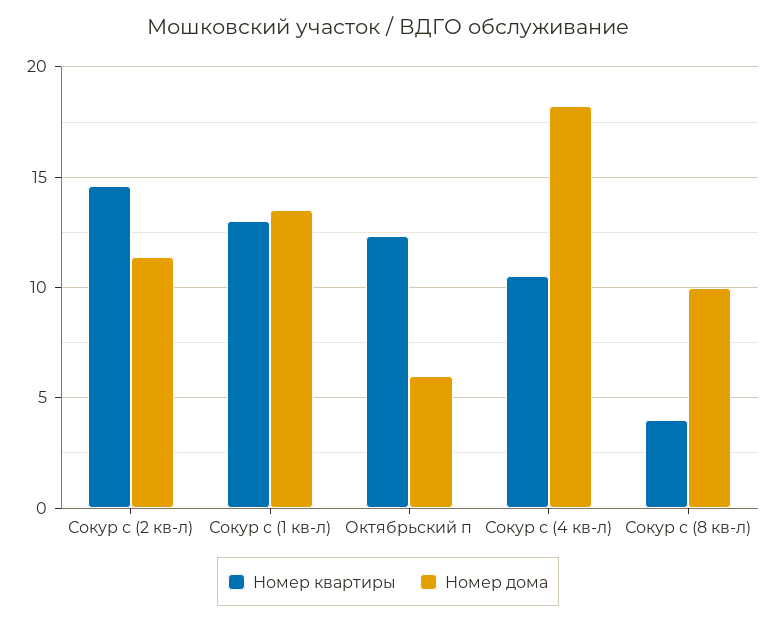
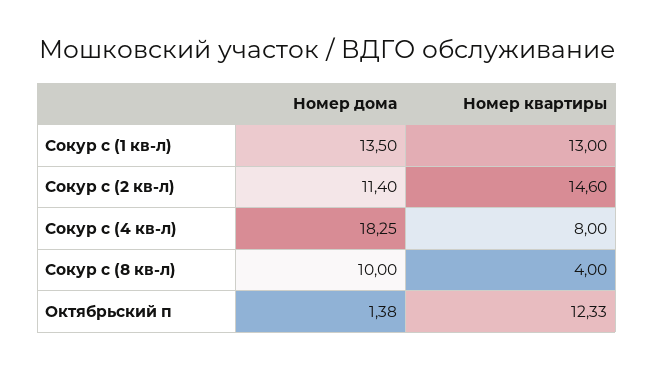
  {
    "Номер квартиры": {
      "Сокур с (2 кв-л)": 14.6,
      "Сокур с (1 кв-л)": 13,
      "Октябрьский п": 12.33,
-     "Сокур с (4 кв-л)": 10.5,
+     "Сокур с (4 кв-л)": 8,
      "Сокур с (8 кв-л)": 4
    },
    "Номер дома": {
      "Сокур с (2 кв-л)": 11.4,
      "Сокур с (1 кв-л)": 13.5,
-     "Октябрьский п": 6,
+     "Октябрьский п": 1.38,
      "Сокур с (4 кв-л)": 18.25,
      "Сокур с (8 кв-л)": 10
    }
  }

